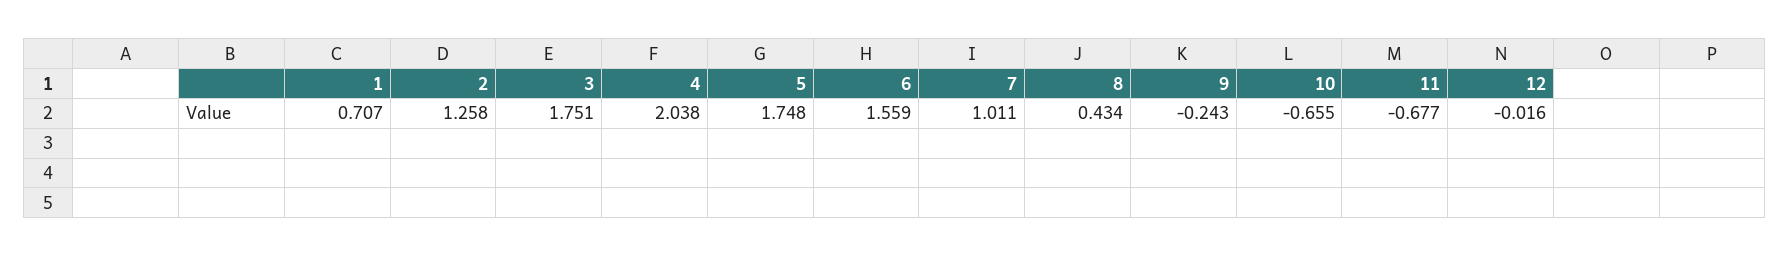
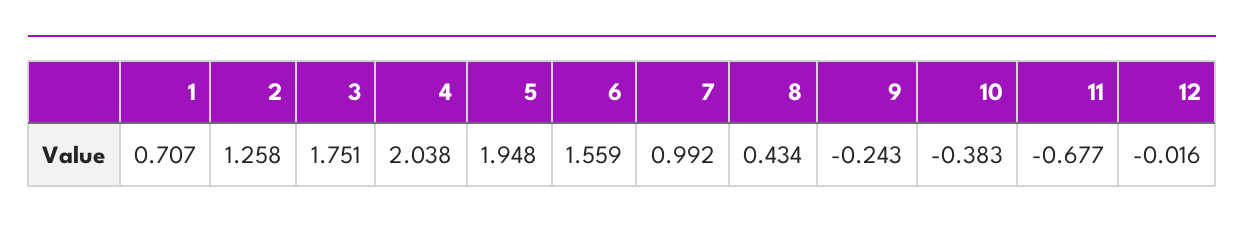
  {
    "1": 0.707,
    "2": 1.258,
    "3": 1.751,
    "4": 2.038,
-   "5": 1.748,
+   "5": 1.948,
    "6": 1.559,
-   "7": 1.011,
+   "7": 0.992,
    "8": 0.434,
    "9": -0.243,
-   "10": -0.655,
+   "10": -0.383,
    "11": -0.677,
    "12": -0.016
  }

